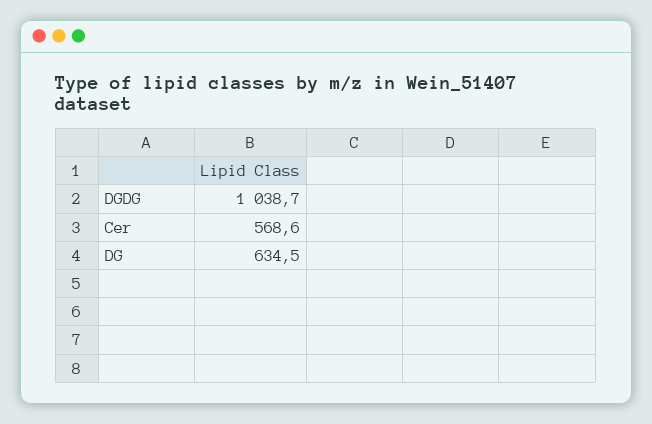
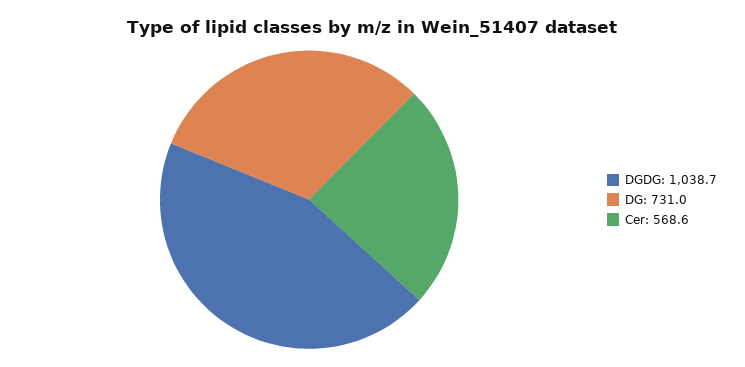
  {
    "DGDG": 1038.7,
    "Cer": 568.6,
-   "DG": 634.5
+   "DG": 731
  }

